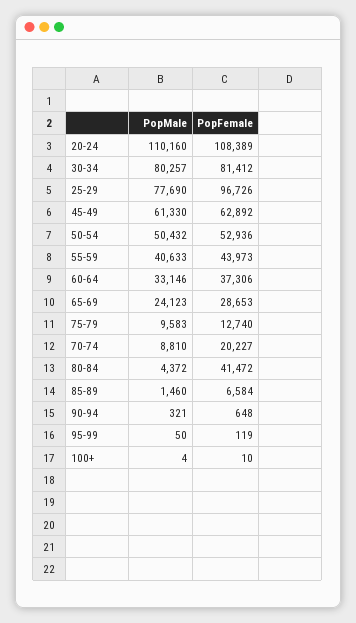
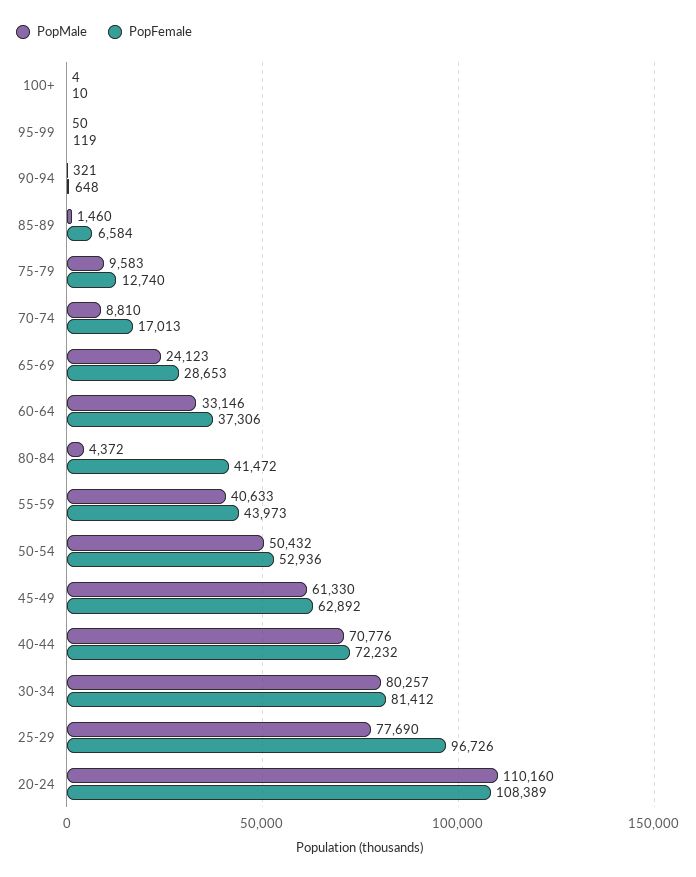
  {
    "PopMale": {
      "20-24": 110160,
      "30-34": 80257,
      "25-29": 77690,
      "45-49": 61330,
      "50-54": 50432,
      "55-59": 40633,
      "60-64": 33146,
      "65-69": 24123,
      "75-79": 9583,
      "70-74": 8810,
      "80-84": 4372,
      "85-89": 1460,
      "90-94": 321,
      "95-99": 50,
-     "100+": 4
+     "100+": 4,
+     "40-44": 70776
    },
    "PopFemale": {
      "20-24": 108389,
      "30-34": 81412,
      "25-29": 96726,
      "45-49": 62892,
      "50-54": 52936,
      "55-59": 43973,
      "60-64": 37306,
      "65-69": 28653,
      "75-79": 12740,
-     "70-74": 20227,
+     "70-74": 17013,
      "80-84": 41472,
      "85-89": 6584,
      "90-94": 648,
      "95-99": 119,
-     "100+": 10
+     "100+": 10,
+     "40-44": 72232
    }
  }

